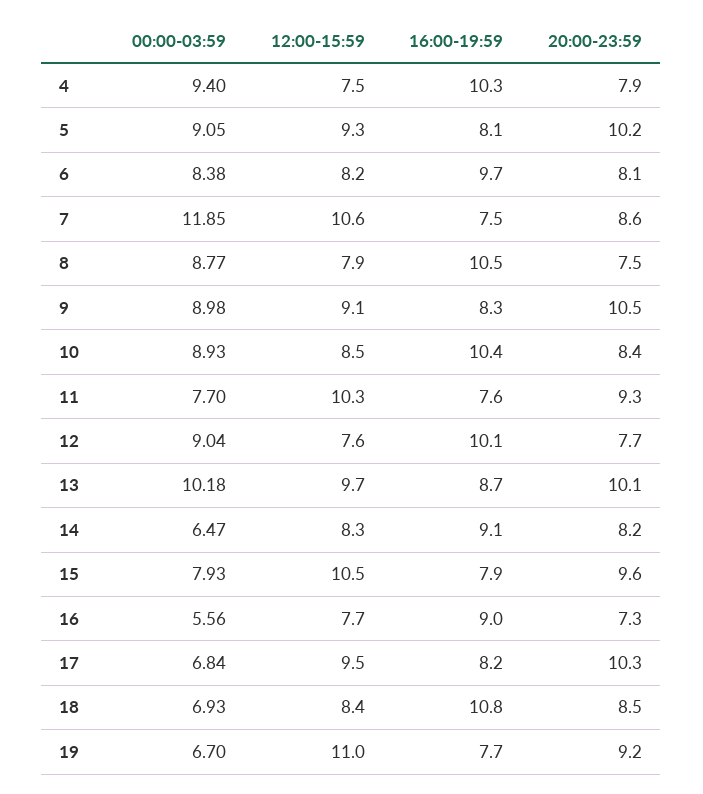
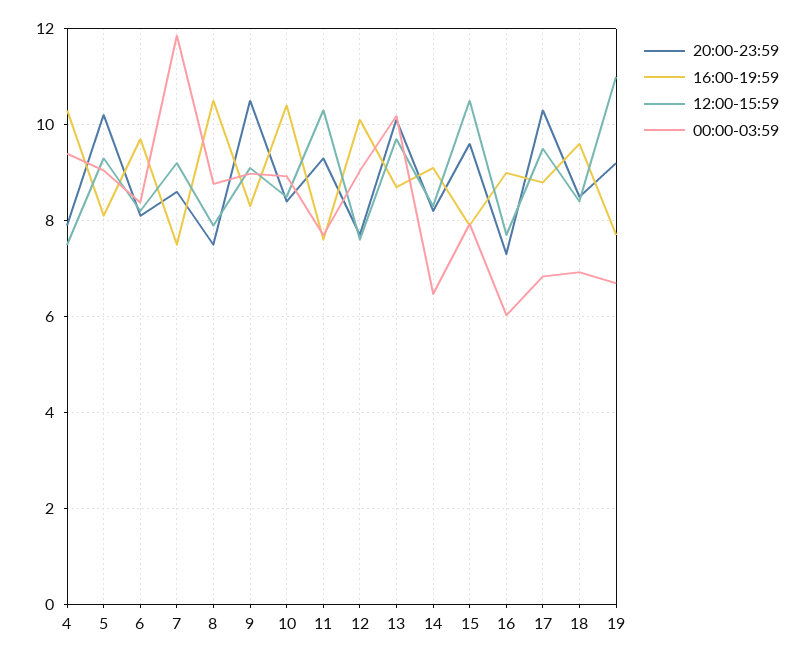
  {
    "00:00-03:59": {
      "4": 9.4,
      "5": 9.05,
      "6": 8.38,
      "7": 11.85,
      "8": 8.77,
      "9": 8.98,
      "10": 8.93,
      "11": 7.7,
      "12": 9.04,
      "13": 10.18,
      "14": 6.47,
      "15": 7.93,
-     "16": 5.56,
+     "16": 6,
      "17": 6.84,
      "18": 6.93,
      "19": 6.7
    },
    "12:00-15:59": {
      "4": 7.5,
      "5": 9.3,
      "6": 8.2,
-     "7": 10.6,
+     "7": 9.2,
      "8": 7.9,
      "9": 9.1,
      "10": 8.5,
      "11": 10.3,
      "12": 7.6,
      "13": 9.7,
      "14": 8.3,
      "15": 10.5,
      "16": 7.7,
      "17": 9.5,
      "18": 8.4,
      "19": 11
    },
    "16:00-19:59": {
      "4": 10.3,
      "5": 8.1,
      "6": 9.7,
      "7": 7.5,
      "8": 10.5,
      "9": 8.3,
      "10": 10.4,
      "11": 7.6,
      "12": 10.1,
      "13": 8.7,
      "14": 9.1,
      "15": 7.9,
      "16": 9,
-     "17": 8.2,
+     "17": 8.8,
-     "18": 10.8,
+     "18": 9.6,
      "19": 7.7
    },
    "20:00-23:59": {
      "4": 7.9,
      "5": 10.2,
      "6": 8.1,
      "7": 8.6,
      "8": 7.5,
      "9": 10.5,
      "10": 8.4,
      "11": 9.3,
      "12": 7.7,
      "13": 10.1,
      "14": 8.2,
      "15": 9.6,
      "16": 7.3,
      "17": 10.3,
      "18": 8.5,
      "19": 9.2
    }
  }

